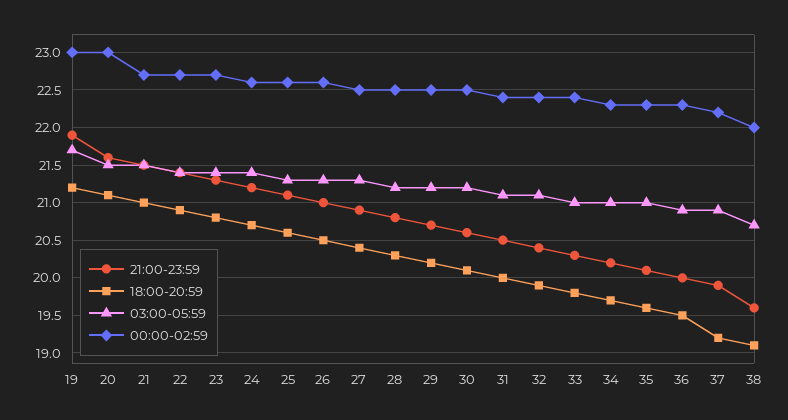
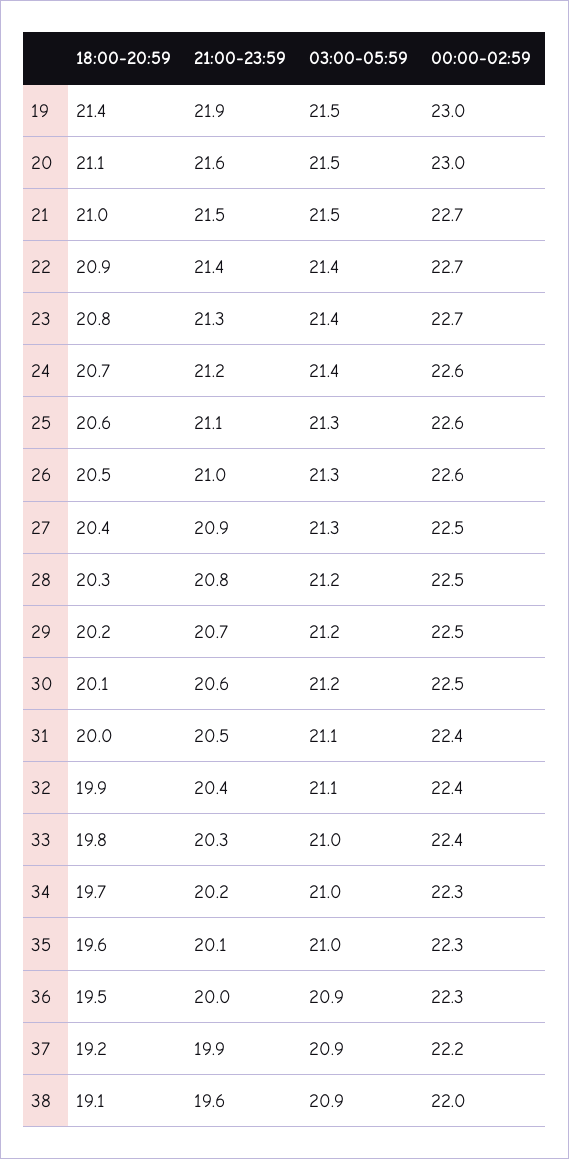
  {
    "21:00-23:59": {
      "19": 21.9,
      "20": 21.6,
      "21": 21.5,
      "22": 21.4,
      "23": 21.3,
      "24": 21.2,
      "25": 21.1,
      "26": 21,
      "27": 20.9,
      "28": 20.8,
      "29": 20.7,
      "30": 20.6,
      "31": 20.5,
      "32": 20.4,
      "33": 20.3,
      "34": 20.2,
      "35": 20.1,
      "36": 20,
      "37": 19.9,
      "38": 19.6
    },
    "18:00-20:59": {
-     "19": 21.2,
+     "19": 21.4,
      "20": 21.1,
      "21": 21,
      "22": 20.9,
      "23": 20.8,
      "24": 20.7,
      "25": 20.6,
      "26": 20.5,
      "27": 20.4,
      "28": 20.3,
      "29": 20.2,
      "30": 20.1,
      "31": 20,
      "32": 19.9,
      "33": 19.8,
      "34": 19.7,
      "35": 19.6,
      "36": 19.5,
      "37": 19.2,
      "38": 19.1
    },
    "03:00-05:59": {
-     "19": 21.7,
+     "19": 21.5,
      "20": 21.5,
      "21": 21.5,
      "22": 21.4,
      "23": 21.4,
      "24": 21.4,
      "25": 21.3,
      "26": 21.3,
      "27": 21.3,
      "28": 21.2,
      "29": 21.2,
      "30": 21.2,
      "31": 21.1,
      "32": 21.1,
      "33": 21,
      "34": 21,
      "35": 21,
      "36": 20.9,
      "37": 20.9,
-     "38": 20.7
+     "38": 20.9
    },
    "00:00-02:59": {
      "19": 23,
      "20": 23,
      "21": 22.7,
      "22": 22.7,
      "23": 22.7,
      "24": 22.6,
      "25": 22.6,
      "26": 22.6,
      "27": 22.5,
      "28": 22.5,
      "29": 22.5,
      "30": 22.5,
      "31": 22.4,
      "32": 22.4,
      "33": 22.4,
      "34": 22.3,
      "35": 22.3,
      "36": 22.3,
      "37": 22.2,
      "38": 22
    }
  }

